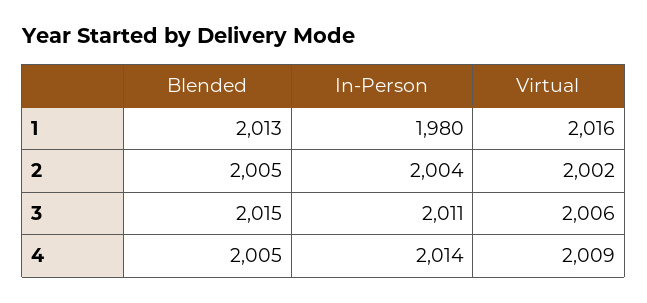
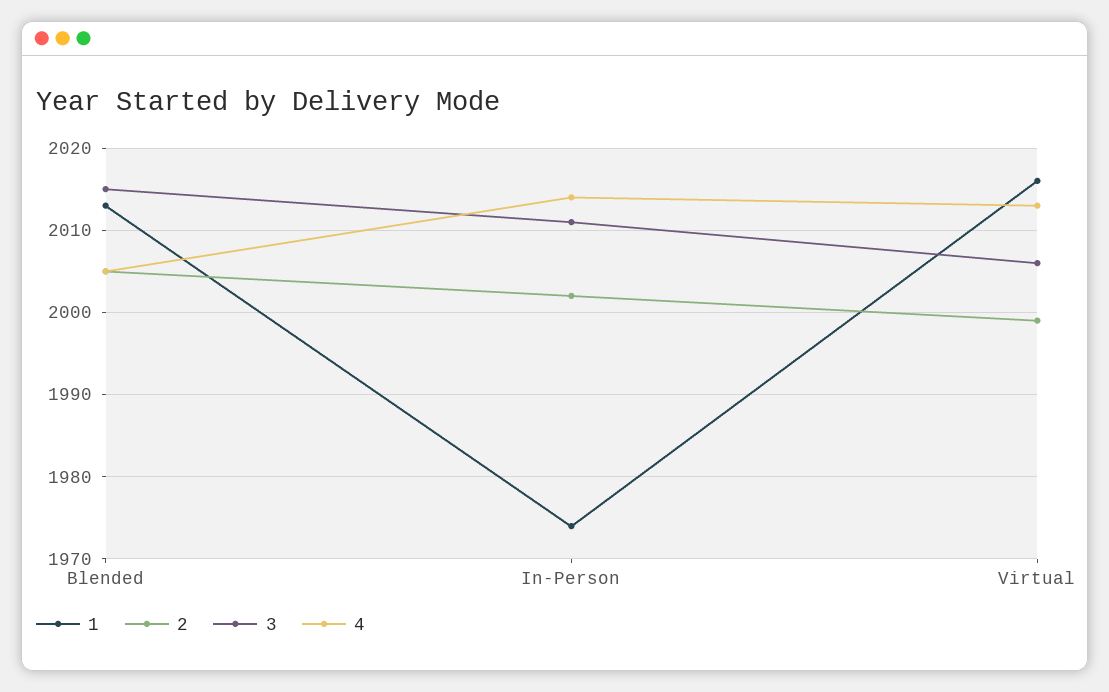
  {
    "1": {
      "Blended": 2013,
-     "In-Person": 1980,
+     "In-Person": 1974,
      "Virtual": 2016
    },
    "2": {
      "Blended": 2005,
-     "In-Person": 2004,
+     "In-Person": 2002,
-     "Virtual": 2002
+     "Virtual": 1999
    },
    "3": {
      "Blended": 2015,
      "In-Person": 2011,
      "Virtual": 2006
    },
    "4": {
      "Blended": 2005,
      "In-Person": 2014,
-     "Virtual": 2009
+     "Virtual": 2013
    }
  }

